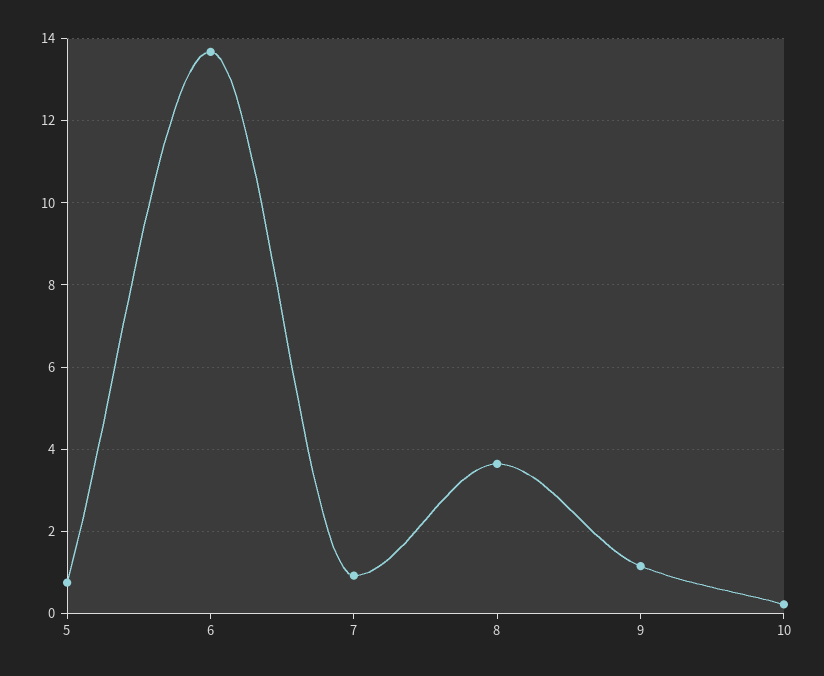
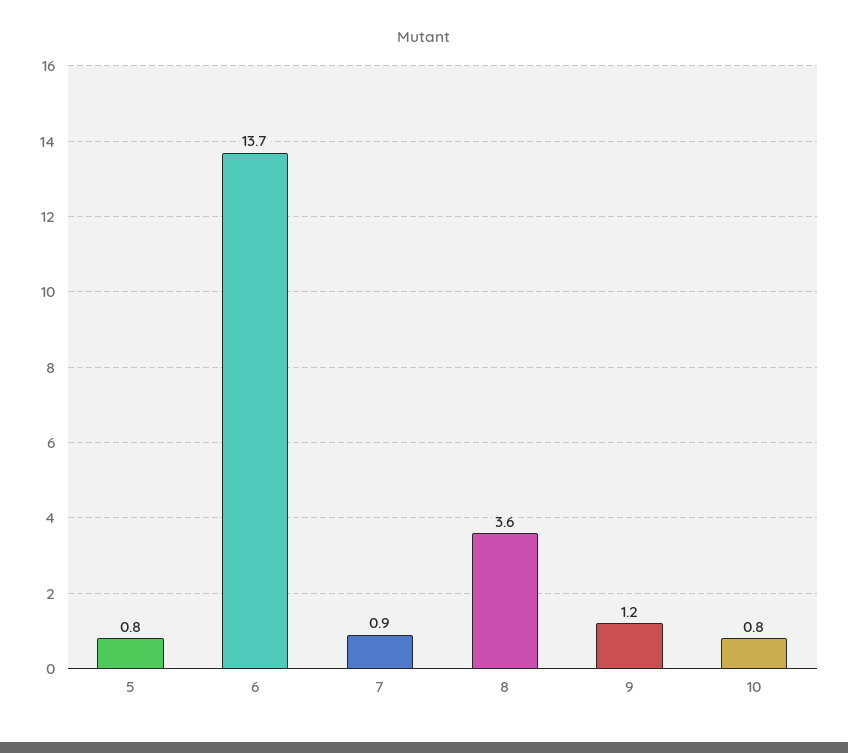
  {
    "5": 0.8,
    "6": 13.7,
    "7": 0.9,
    "8": 3.6,
    "9": 1.2,
-   "10": 0.2
+   "10": 0.8
  }

